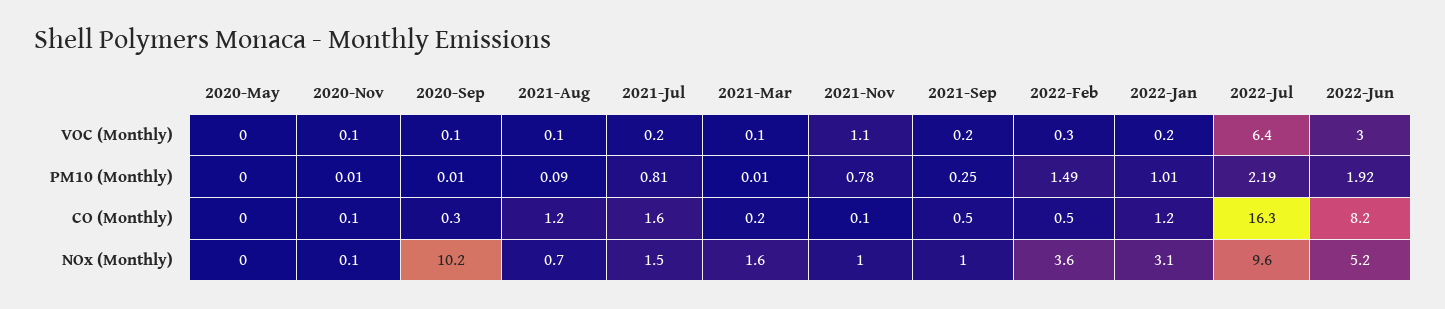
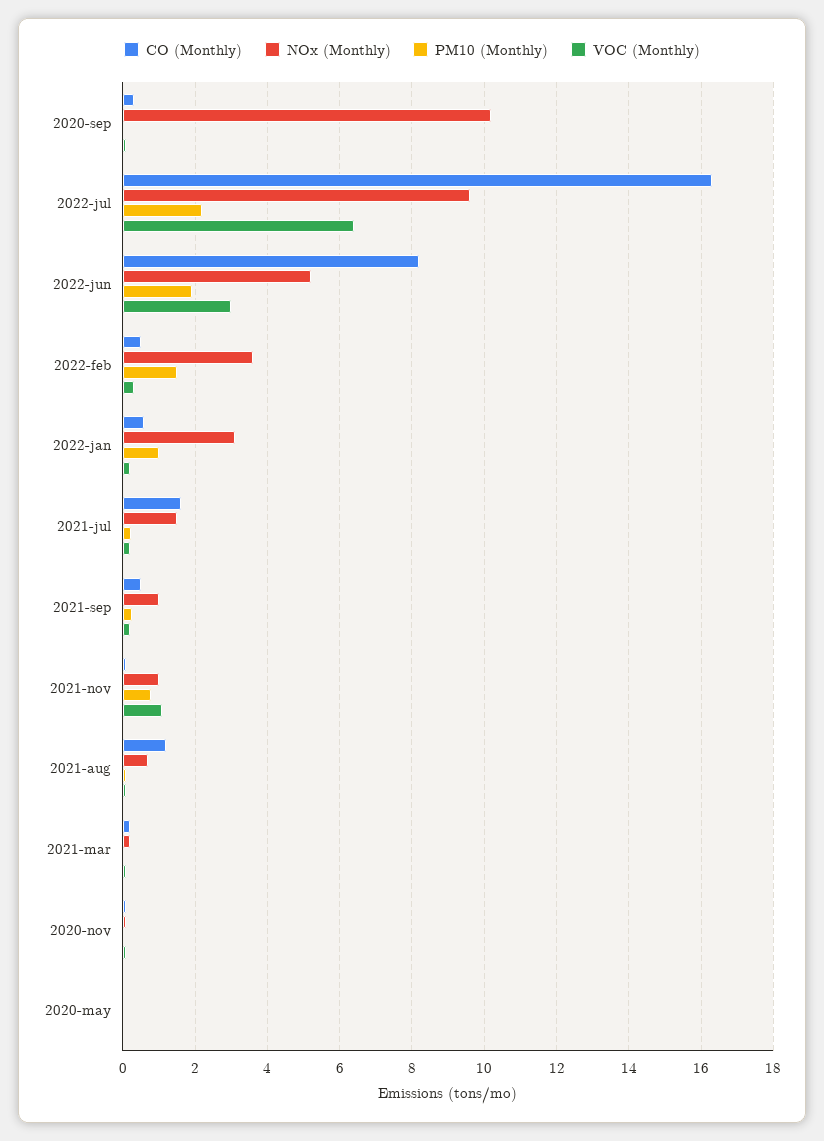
  {
    "VOC (Monthly)": {
      "2020-May": 0,
      "2020-Nov": 0.1,
      "2020-Sep": 0.1,
      "2021-Aug": 0.1,
      "2021-Jul": 0.2,
      "2021-Mar": 0.1,
      "2021-Nov": 1.1,
      "2021-Sep": 0.2,
      "2022-Feb": 0.3,
      "2022-Jan": 0.2,
      "2022-Jul": 6.4,
      "2022-Jun": 3
    },
    "PM10 (Monthly)": {
      "2020-May": 0,
      "2020-Nov": 0.01,
      "2020-Sep": 0.01,
      "2021-Aug": 0.09,
-     "2021-Jul": 0.81,
+     "2021-Jul": 0.2,
      "2021-Mar": 0.01,
      "2021-Nov": 0.78,
      "2021-Sep": 0.25,
      "2022-Feb": 1.49,
      "2022-Jan": 1.01,
      "2022-Jul": 2.19,
      "2022-Jun": 1.92
    },
    "CO (Monthly)": {
      "2020-May": 0,
      "2020-Nov": 0.1,
      "2020-Sep": 0.3,
      "2021-Aug": 1.2,
      "2021-Jul": 1.6,
      "2021-Mar": 0.2,
      "2021-Nov": 0.1,
      "2021-Sep": 0.5,
      "2022-Feb": 0.5,
-     "2022-Jan": 1.2,
+     "2022-Jan": 0.6,
      "2022-Jul": 16.3,
      "2022-Jun": 8.2
    },
    "NOx (Monthly)": {
      "2020-May": 0,
      "2020-Nov": 0.1,
      "2020-Sep": 10.2,
      "2021-Aug": 0.7,
      "2021-Jul": 1.5,
-     "2021-Mar": 1.6,
+     "2021-Mar": 0.2,
      "2021-Nov": 1,
      "2021-Sep": 1,
      "2022-Feb": 3.6,
      "2022-Jan": 3.1,
      "2022-Jul": 9.6,
      "2022-Jun": 5.2
    }
  }

